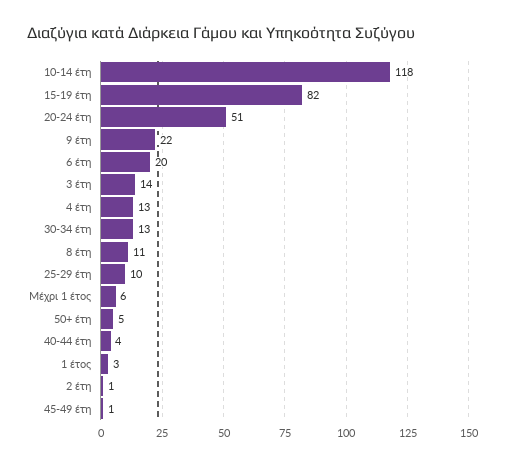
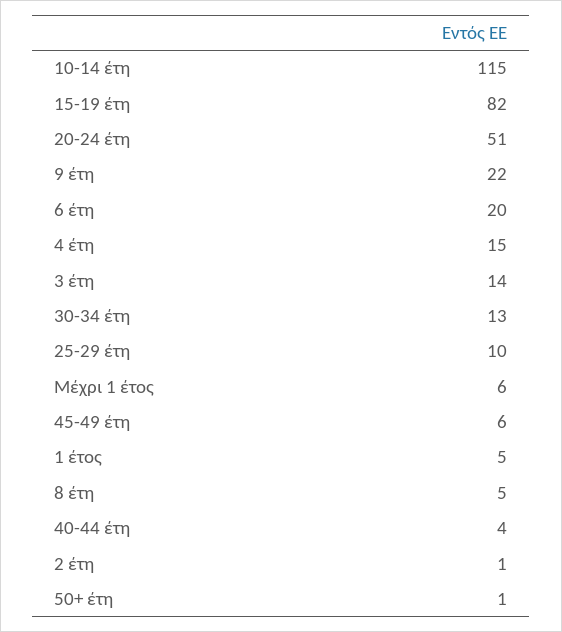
  {
-   "10-14 έτη": 118,
+   "10-14 έτη": 115,
    "15-19 έτη": 82,
    "20-24 έτη": 51,
    "9 έτη": 22,
    "6 έτη": 20,
    "3 έτη": 14,
-   "4 έτη": 13,
+   "4 έτη": 15,
    "30-34 έτη": 13,
-   "8 έτη": 11,
+   "8 έτη": 5,
    "25-29 έτη": 10,
    "Μέχρι 1 έτος": 6,
-   "50+ έτη": 5,
+   "50+ έτη": 1,
    "40-44 έτη": 4,
-   "1 έτος": 3,
+   "1 έτος": 5,
    "2 έτη": 1,
-   "45-49 έτη": 1
+   "45-49 έτη": 6
  }

